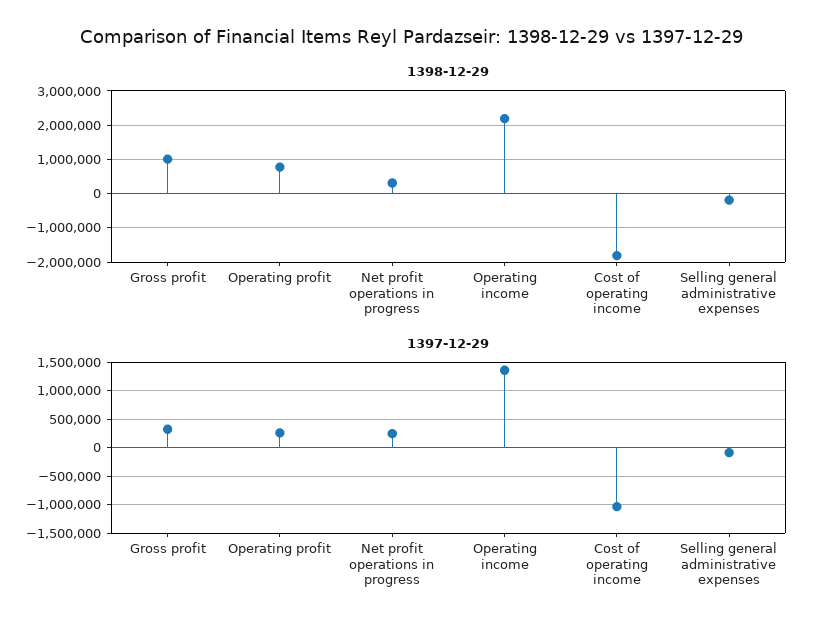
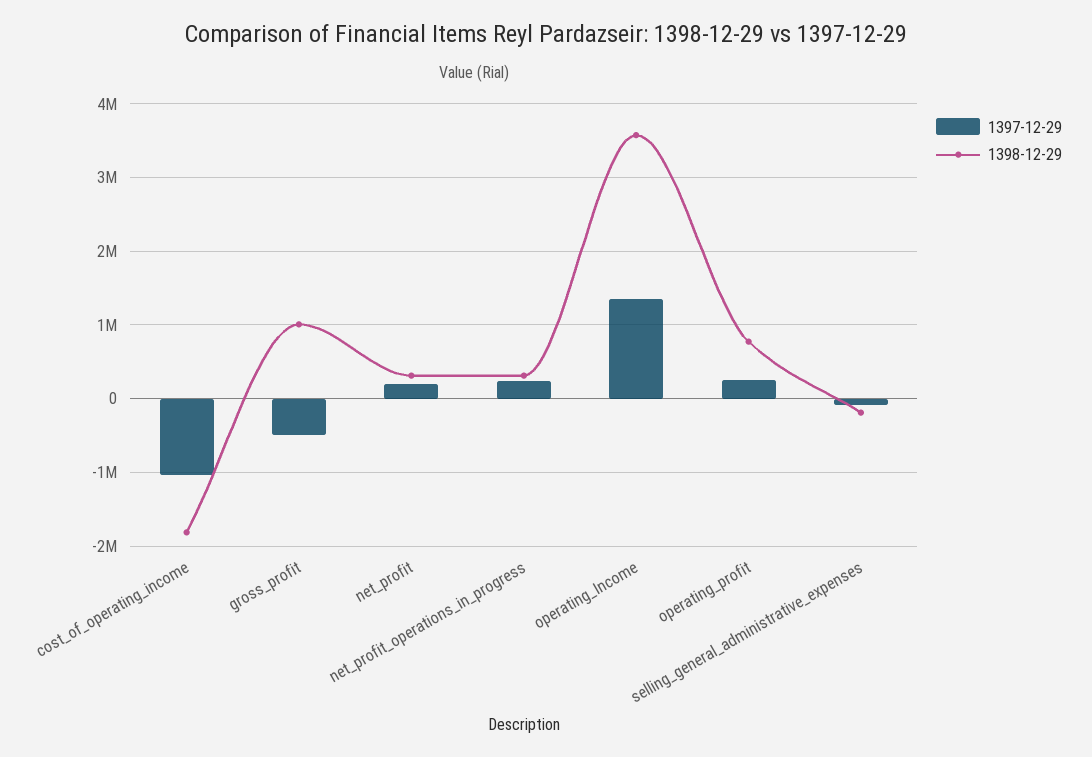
  {
    "1398-12-29": {
      "Gross profit": 1000000,
      "Operating profit": 800000,
      "Net profit operations in progress": 300000,
-     "Operating income": 2200000,
+     "Operating income": 3600000,
      "Cost of operating income": -1800000,
-     "Selling general administrative expenses": -200000
+     "Selling general administrative expenses": -200000,
+     "net_profit": 300000
    },
    "1397-12-29": {
-     "Gross profit": 250000,
+     "Gross profit": -500000,
      "Operating profit": 300000,
      "Net profit operations in progress": 200000,
      "Operating income": 1400000,
      "Cost of operating income": -1000000,
-     "Selling general administrative expenses": -100000
+     "Selling general administrative expenses": -100000,
+     "net_profit": 200000
    }
  }

